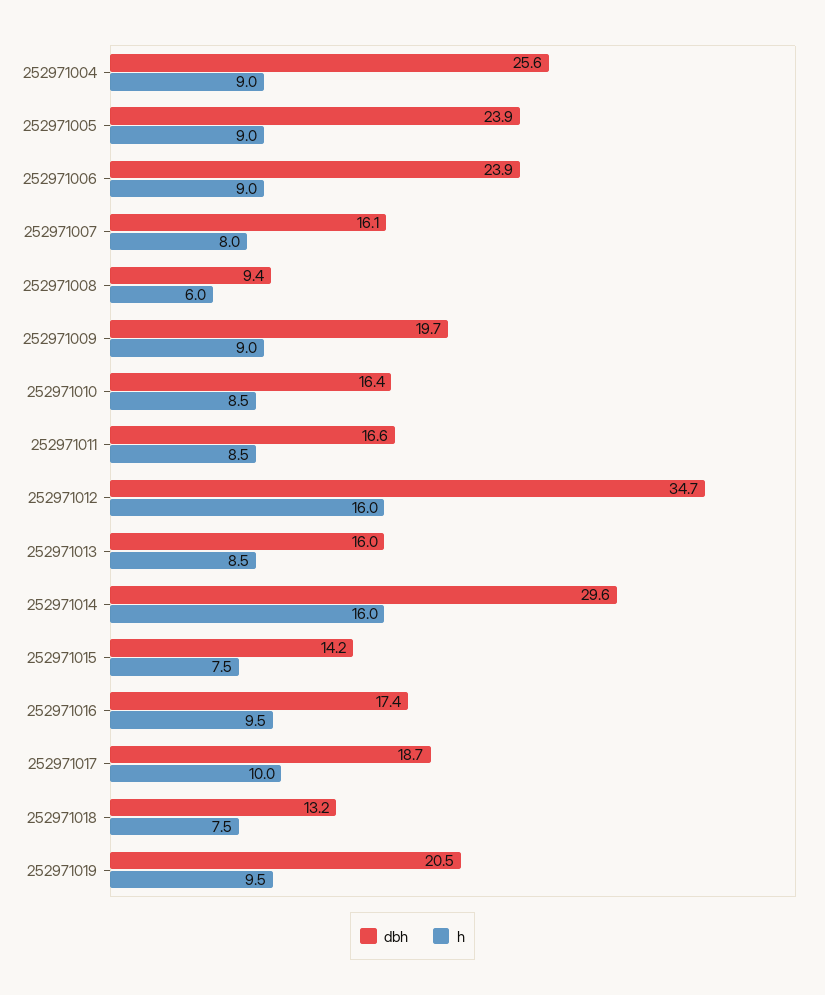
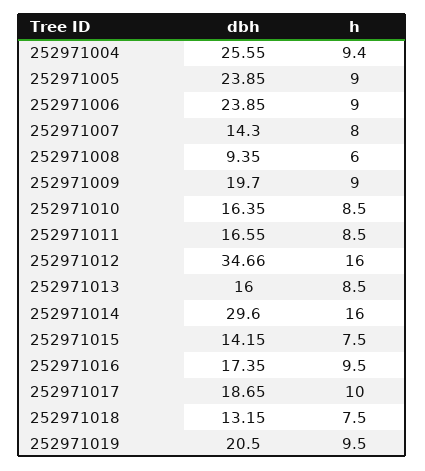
  {
    "dbh": {
      "252971004": 25.55,
      "252971005": 23.85,
      "252971006": 23.85,
-     "252971007": 16.1,
+     "252971007": 14.3,
      "252971008": 9.35,
      "252971009": 19.7,
      "252971010": 16.35,
      "252971011": 16.55,
      "252971012": 34.66,
      "252971013": 16,
      "252971014": 29.6,
      "252971015": 14.15,
      "252971016": 17.35,
      "252971017": 18.65,
      "252971018": 13.15,
      "252971019": 20.5
    },
    "h": {
-     "252971004": 9,
+     "252971004": 9.4,
      "252971005": 9,
      "252971006": 9,
      "252971007": 8,
      "252971008": 6,
      "252971009": 9,
      "252971010": 8.5,
      "252971011": 8.5,
      "252971012": 16,
      "252971013": 8.5,
      "252971014": 16,
      "252971015": 7.5,
      "252971016": 9.5,
      "252971017": 10,
      "252971018": 7.5,
      "252971019": 9.5
    }
  }

